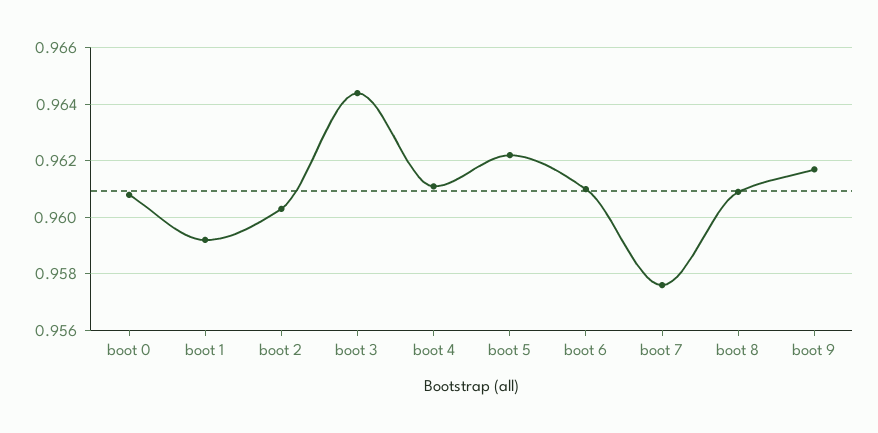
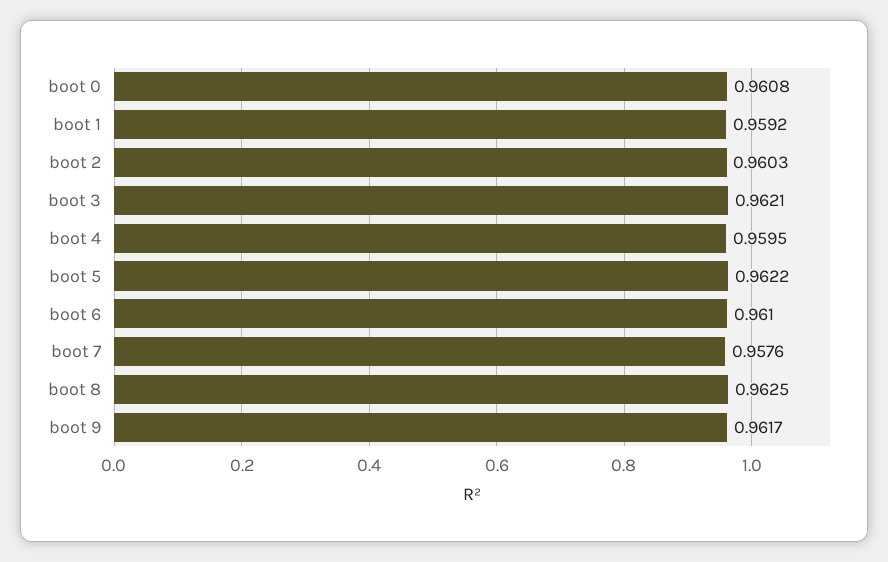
  {
    "boot 0": 0.9608,
    "boot 1": 0.9592,
    "boot 2": 0.9603,
-   "boot 3": 0.9645,
+   "boot 3": 0.9621,
-   "boot 4": 0.961,
+   "boot 4": 0.9595,
    "boot 5": 0.9622,
    "boot 6": 0.961,
    "boot 7": 0.9576,
-   "boot 8": 0.961,
+   "boot 8": 0.9625,
    "boot 9": 0.9617
  }

